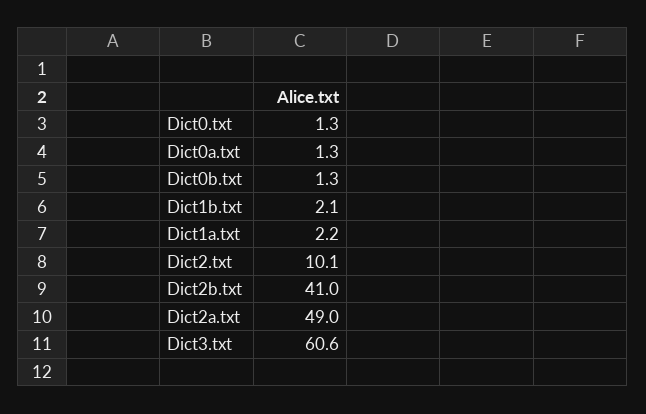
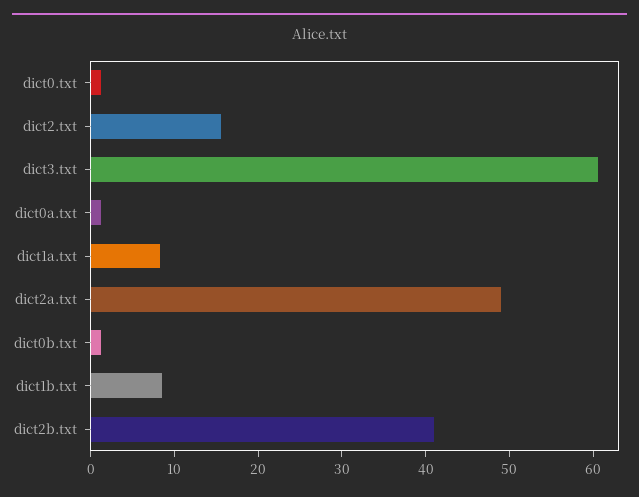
  {
    "Dict0.txt": 1.3,
    "Dict0a.txt": 1.3,
    "Dict0b.txt": 1.3,
-   "Dict1b.txt": 2.1,
+   "Dict1b.txt": 8,
-   "Dict1a.txt": 2.2,
+   "Dict1a.txt": 8,
-   "Dict2.txt": 10.1,
+   "Dict2.txt": 16,
    "Dict2b.txt": 41,
    "Dict2a.txt": 49,
    "Dict3.txt": 60.6
  }

